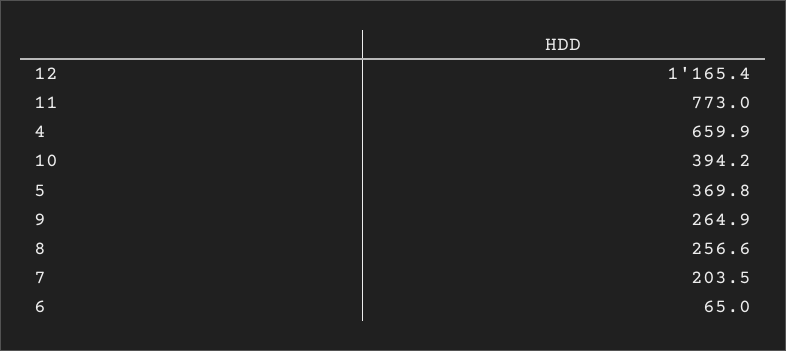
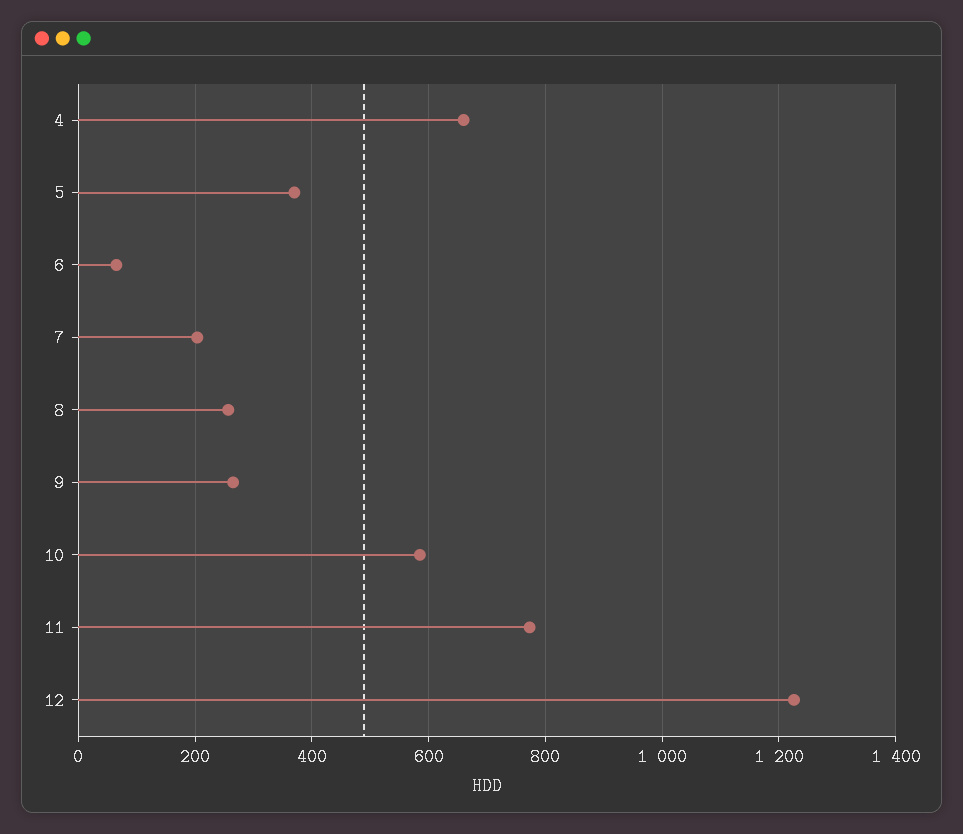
  {
-   "12": 1165.4,
+   "12": 1220,
    "11": 773,
    "4": 659.9,
-   "10": 394.2,
+   "10": 580,
    "5": 369.8,
    "9": 264.9,
    "8": 256.6,
    "7": 203.5,
    "6": 65
  }

